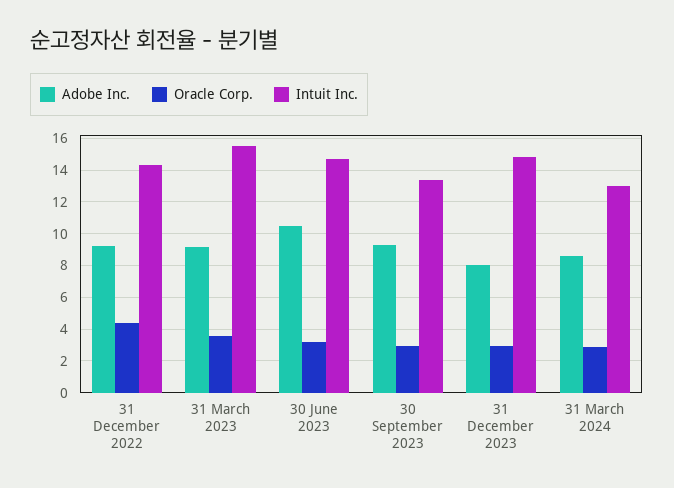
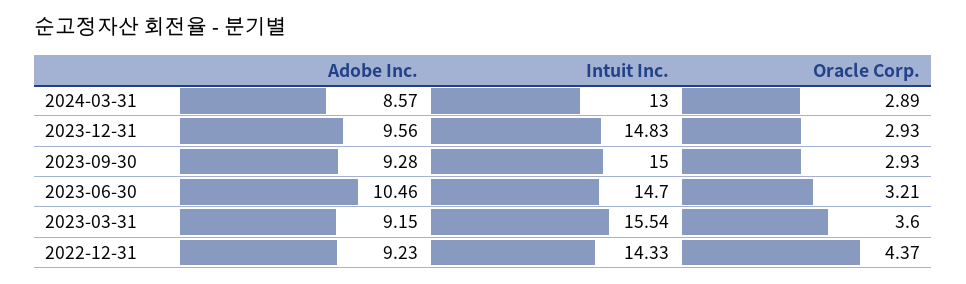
  {
    "Adobe Inc.": {
      "31 December 2022": 9.23,
      "31 March 2023": 9.15,
      "30 June 2023": 10.46,
      "30 September 2023": 9.28,
-     "31 December 2023": 8,
+     "31 December 2023": 9.56,
      "31 March 2024": 8.57
    },
    "Oracle Corp.": {
      "31 December 2022": 4.37,
      "31 March 2023": 3.6,
      "30 June 2023": 3.21,
      "30 September 2023": 2.93,
      "31 December 2023": 2.93,
      "31 March 2024": 2.89
    },
    "Intuit Inc.": {
      "31 December 2022": 14.33,
      "31 March 2023": 15.54,
      "30 June 2023": 14.7,
-     "30 September 2023": 13.5,
+     "30 September 2023": 15,
      "31 December 2023": 14.83,
      "31 March 2024": 13
    }
  }

